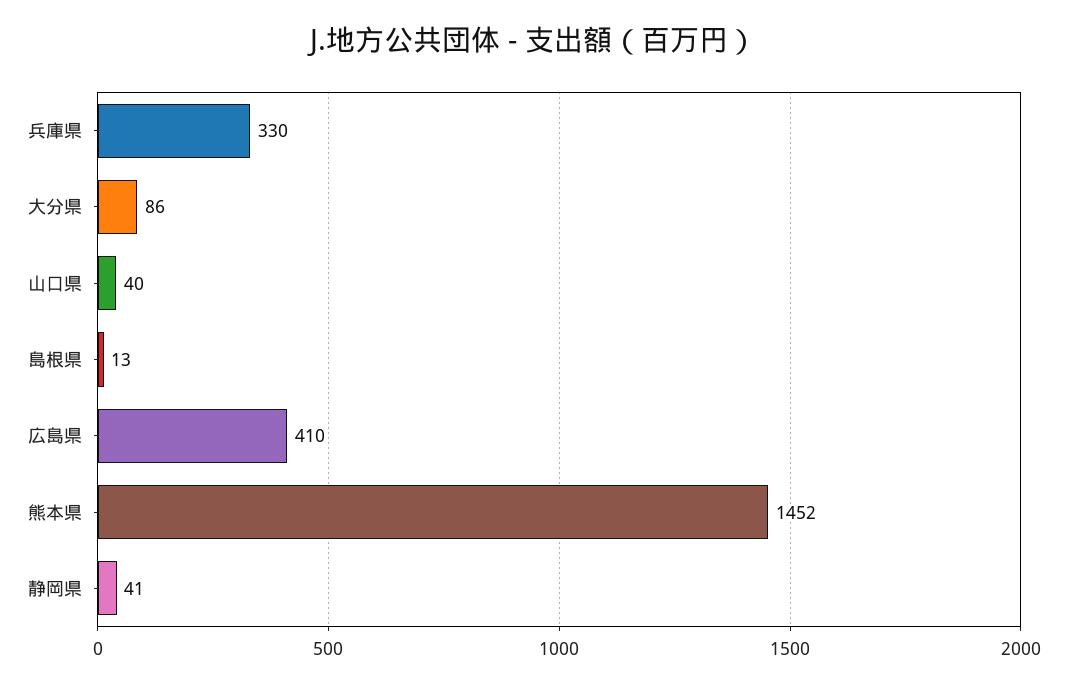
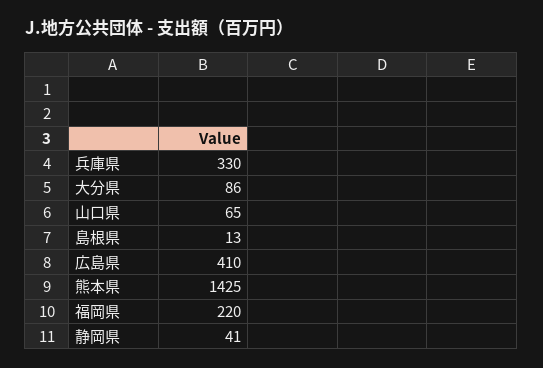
  {
    "兵庫県": 330,
    "大分県": 86,
-   "山口県": 40,
+   "山口県": 65,
    "島根県": 13,
    "広島県": 410,
-   "熊本県": 1452,
+   "熊本県": 1425,
-   "静岡県": 41
+   "静岡県": 41,
+   "福岡県": 220
  }

